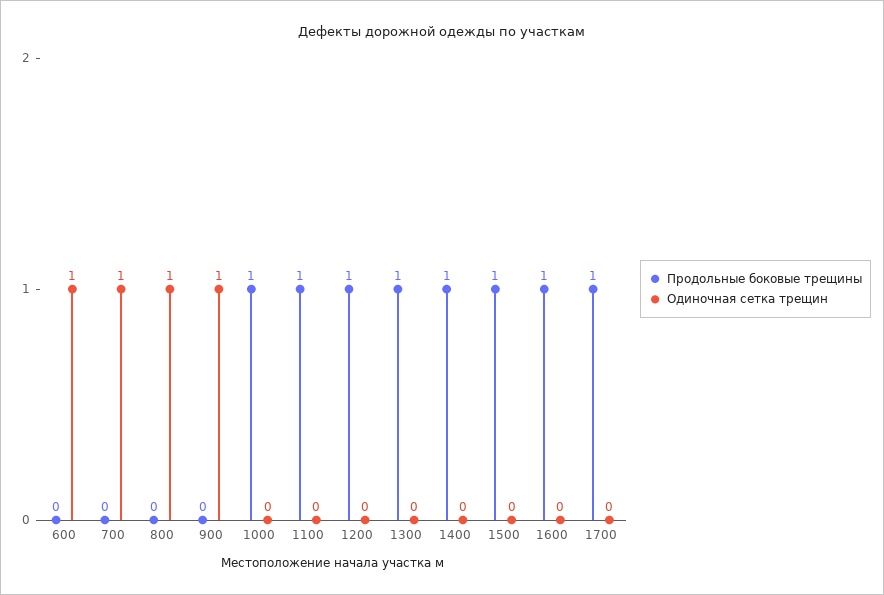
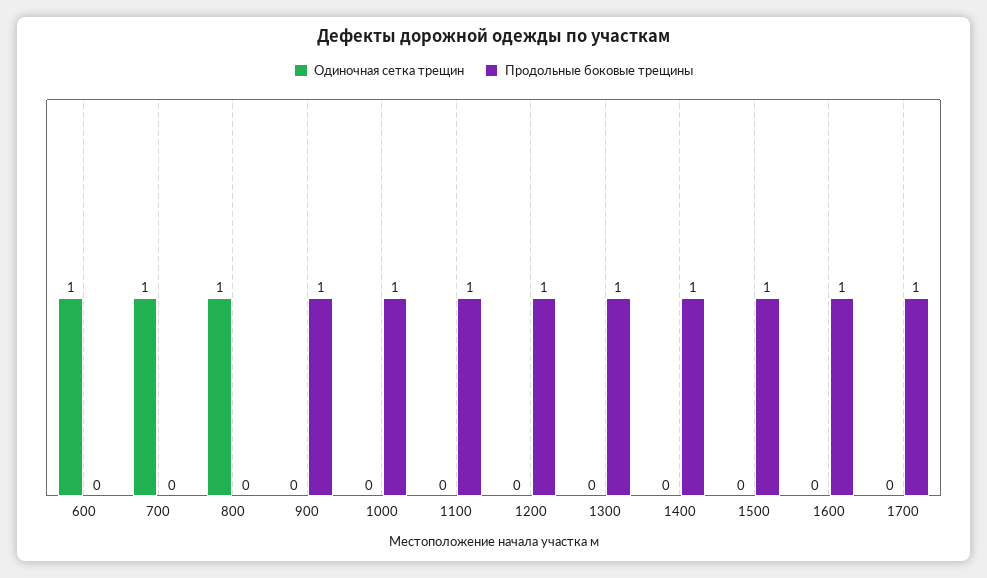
  {
    "Продольные боковые трещины": {
      "600": 0,
      "700": 0,
      "800": 0,
-     "900": 0,
+     "900": 1,
      "1000": 1,
      "1100": 1,
      "1200": 1,
      "1300": 1,
      "1400": 1,
      "1500": 1,
      "1600": 1,
      "1700": 1
    },
    "Одиночная сетка трещин": {
      "600": 1,
      "700": 1,
      "800": 1,
-     "900": 1,
+     "900": 0,
      "1000": 0,
      "1100": 0,
      "1200": 0,
      "1300": 0,
      "1400": 0,
      "1500": 0,
      "1600": 0,
      "1700": 0
    }
  }

